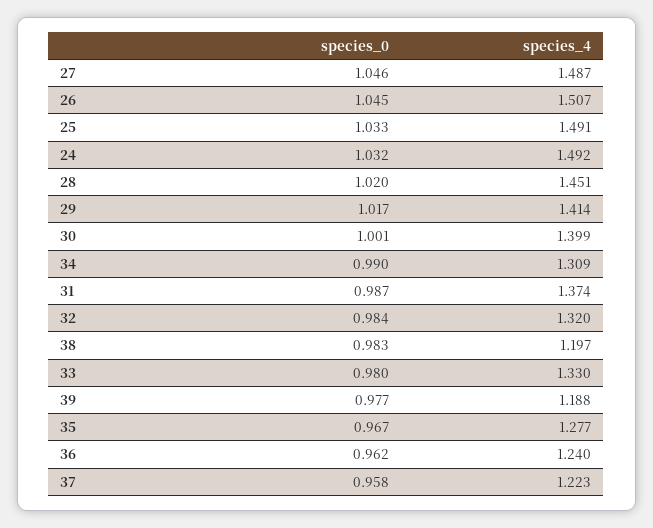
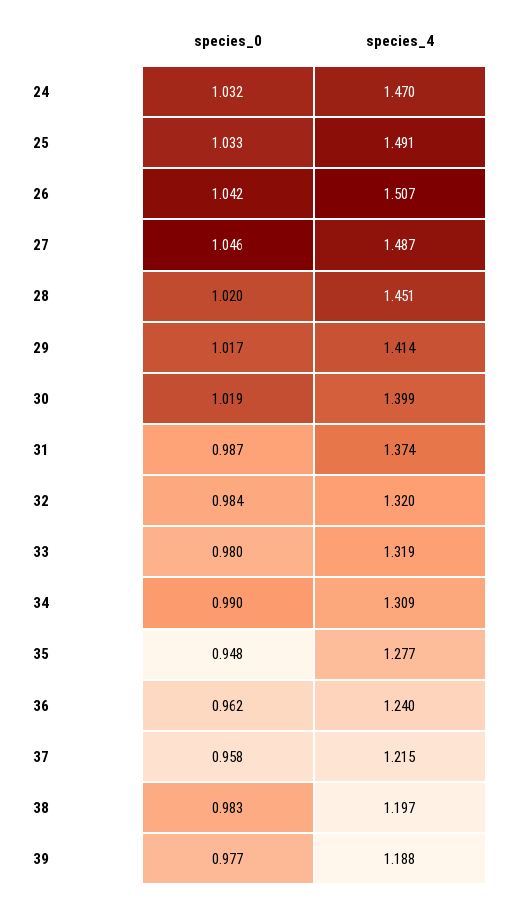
  {
    "species_0": {
      "27": 1.046,
-     "26": 1.045,
+     "26": 1.042,
      "25": 1.033,
      "24": 1.032,
      "28": 1.02,
      "29": 1.017,
-     "30": 1.001,
+     "30": 1.019,
      "34": 0.99,
      "31": 0.987,
      "32": 0.984,
      "38": 0.983,
      "33": 0.98,
      "39": 0.977,
-     "35": 0.967,
+     "35": 0.948,
      "36": 0.962,
      "37": 0.958
    },
    "species_4": {
      "27": 1.487,
      "26": 1.507,
      "25": 1.491,
-     "24": 1.492,
+     "24": 1.47,
      "28": 1.451,
      "29": 1.414,
      "30": 1.399,
      "34": 1.309,
      "31": 1.374,
      "32": 1.32,
      "38": 1.197,
-     "33": 1.33,
+     "33": 1.319,
      "39": 1.188,
      "35": 1.277,
      "36": 1.24,
-     "37": 1.223
+     "37": 1.215
    }
  }

